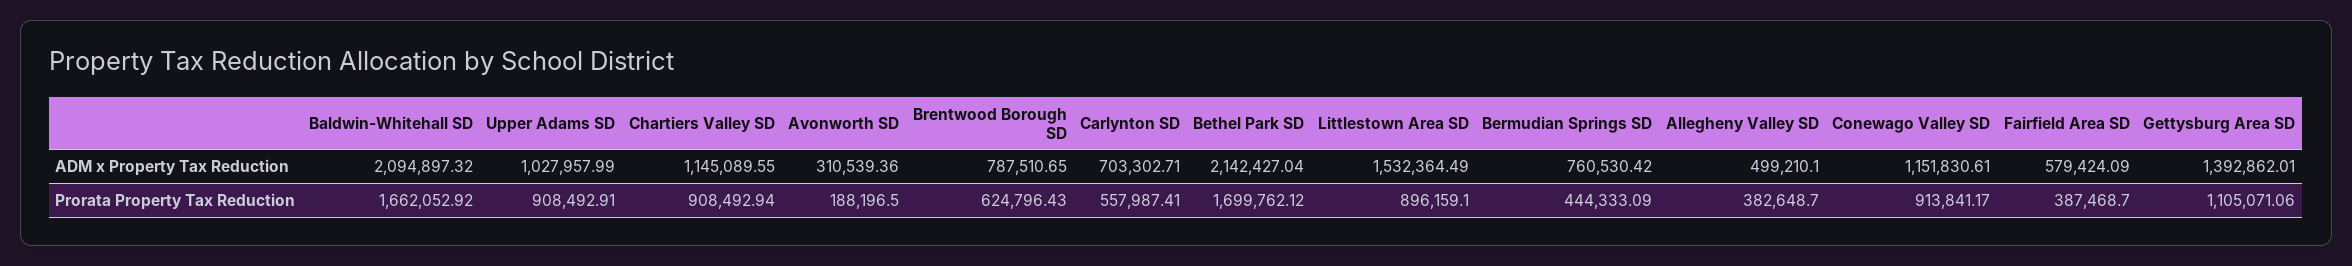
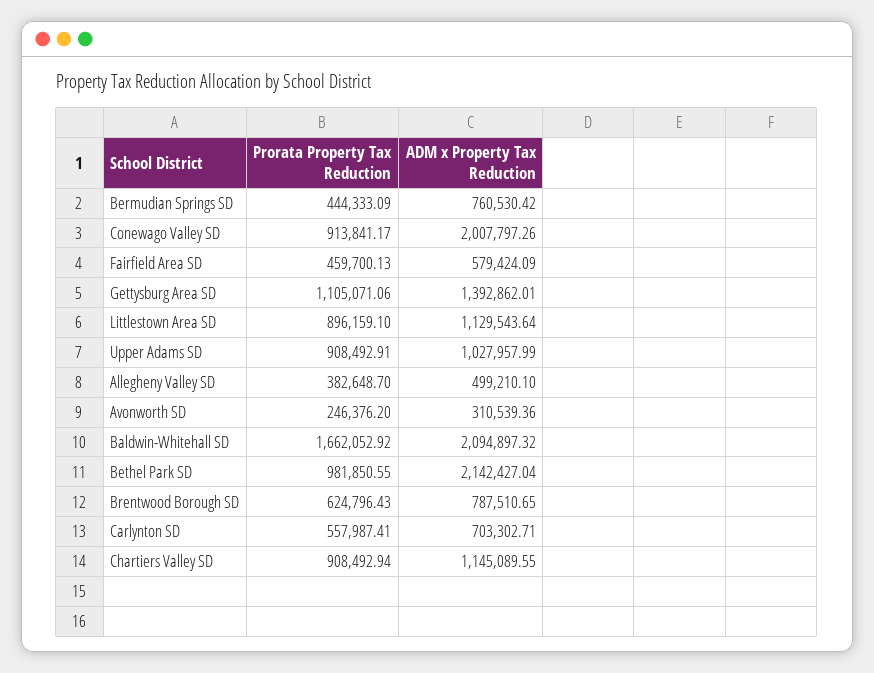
  {
    "Baldwin-Whitehall SD": {
      "ADM x Property Tax Reduction": 2094897.32,
      "Prorata Property Tax Reduction": 1662052.92
    },
    "Upper Adams SD": {
      "ADM x Property Tax Reduction": 1027957.99,
      "Prorata Property Tax Reduction": 908492.91
    },
    "Chartiers Valley SD": {
      "ADM x Property Tax Reduction": 1145089.55,
      "Prorata Property Tax Reduction": 908492.94
    },
    "Avonworth SD": {
      "ADM x Property Tax Reduction": 310539.36,
-     "Prorata Property Tax Reduction": 188196.5
+     "Prorata Property Tax Reduction": 246376.2
    },
    "Brentwood Borough SD": {
      "ADM x Property Tax Reduction": 787510.65,
      "Prorata Property Tax Reduction": 624796.43
    },
    "Carlynton SD": {
      "ADM x Property Tax Reduction": 703302.71,
      "Prorata Property Tax Reduction": 557987.41
    },
    "Bethel Park SD": {
      "ADM x Property Tax Reduction": 2142427.04,
-     "Prorata Property Tax Reduction": 1699762.12
+     "Prorata Property Tax Reduction": 981850.55
    },
    "Littlestown Area SD": {
-     "ADM x Property Tax Reduction": 1532364.49,
+     "ADM x Property Tax Reduction": 1129543.64,
      "Prorata Property Tax Reduction": 896159.1
    },
    "Bermudian Springs SD": {
      "ADM x Property Tax Reduction": 760530.42,
      "Prorata Property Tax Reduction": 444333.09
    },
    "Allegheny Valley SD": {
      "ADM x Property Tax Reduction": 499210.1,
      "Prorata Property Tax Reduction": 382648.7
    },
    "Conewago Valley SD": {
-     "ADM x Property Tax Reduction": 1151830.61,
+     "ADM x Property Tax Reduction": 2007797.26,
      "Prorata Property Tax Reduction": 913841.17
    },
    "Fairfield Area SD": {
      "ADM x Property Tax Reduction": 579424.09,
-     "Prorata Property Tax Reduction": 387468.7
+     "Prorata Property Tax Reduction": 459700.13
    },
    "Gettysburg Area SD": {
      "ADM x Property Tax Reduction": 1392862.01,
      "Prorata Property Tax Reduction": 1105071.06
    }
  }

